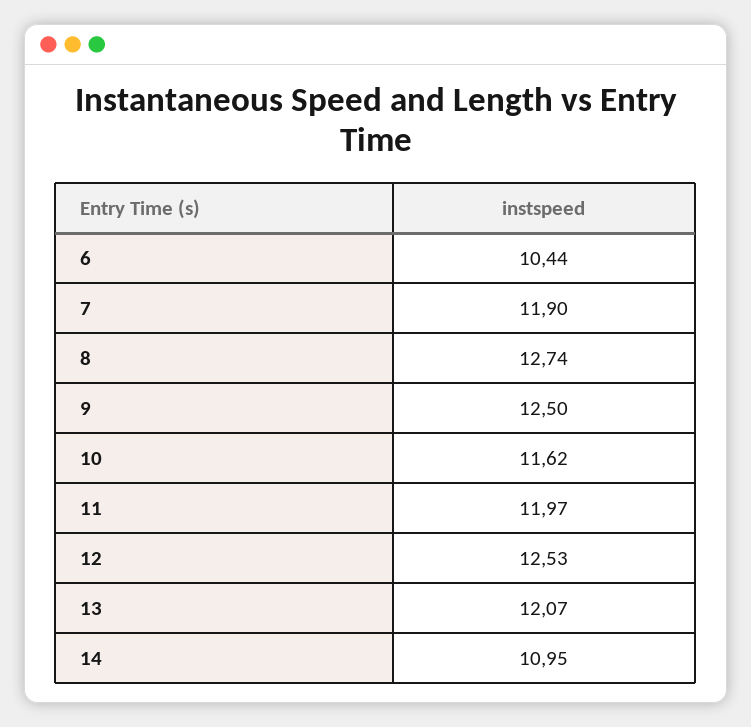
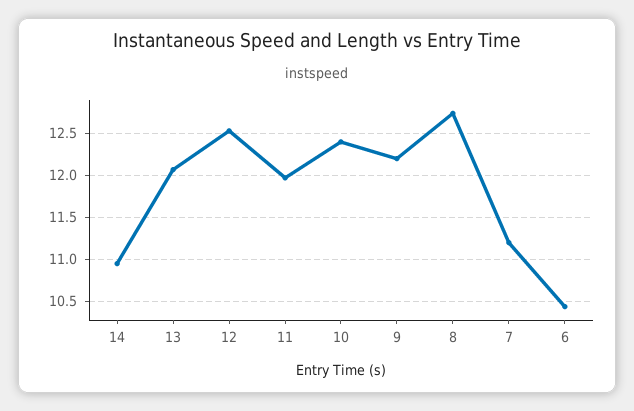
  {
    "6": 10.44,
-   "7": 11.9,
+   "7": 11.2,
    "8": 12.74,
-   "9": 12.5,
+   "9": 12.2,
-   "10": 11.62,
+   "10": 12.4,
    "11": 11.97,
    "12": 12.53,
    "13": 12.07,
    "14": 10.95
  }

